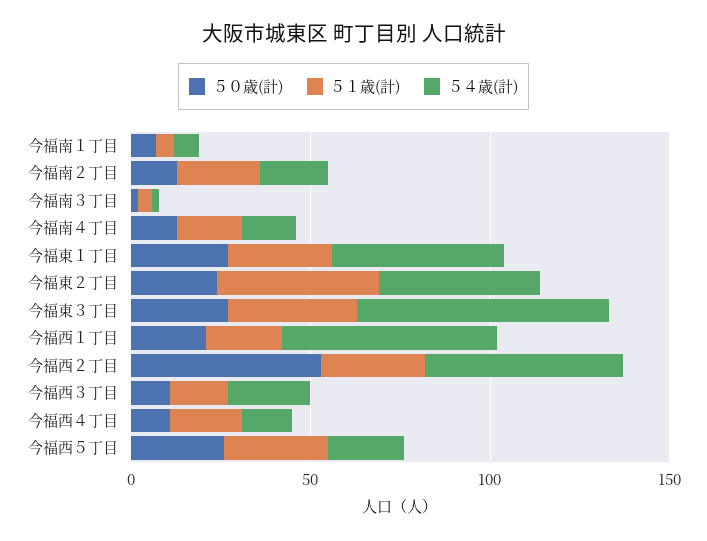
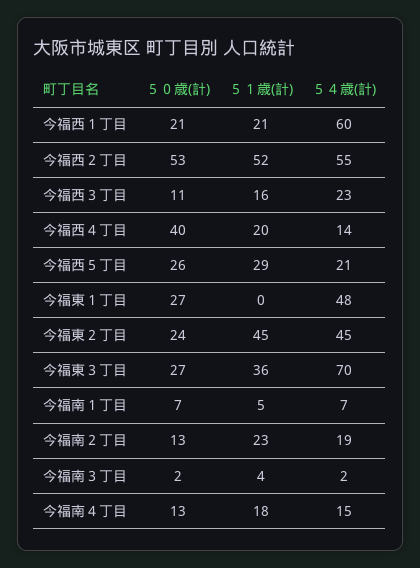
  {
    "５０歳(計)": {
      "今福南１丁目": 7,
      "今福南２丁目": 13,
      "今福南３丁目": 2,
      "今福南４丁目": 13,
      "今福東１丁目": 27,
      "今福東２丁目": 24,
      "今福東３丁目": 27,
      "今福西１丁目": 21,
      "今福西２丁目": 53,
      "今福西３丁目": 11,
-     "今福西４丁目": 10,
+     "今福西４丁目": 40,
      "今福西５丁目": 26
    },
    "５１歳(計)": {
      "今福南１丁目": 5,
      "今福南２丁目": 23,
      "今福南３丁目": 4,
      "今福南４丁目": 18,
-     "今福東１丁目": 30,
+     "今福東１丁目": 0,
      "今福東２丁目": 45,
      "今福東３丁目": 36,
      "今福西１丁目": 21,
-     "今福西２丁目": 30,
+     "今福西２丁目": 52,
      "今福西３丁目": 16,
      "今福西４丁目": 20,
      "今福西５丁目": 29
    },
    "５４歳(計)": {
      "今福南１丁目": 7,
      "今福南２丁目": 19,
      "今福南３丁目": 2,
      "今福南４丁目": 15,
      "今福東１丁目": 48,
      "今福東２丁目": 45,
      "今福東３丁目": 70,
      "今福西１丁目": 60,
      "今福西２丁目": 55,
      "今福西３丁目": 23,
      "今福西４丁目": 14,
      "今福西５丁目": 21
    }
  }

